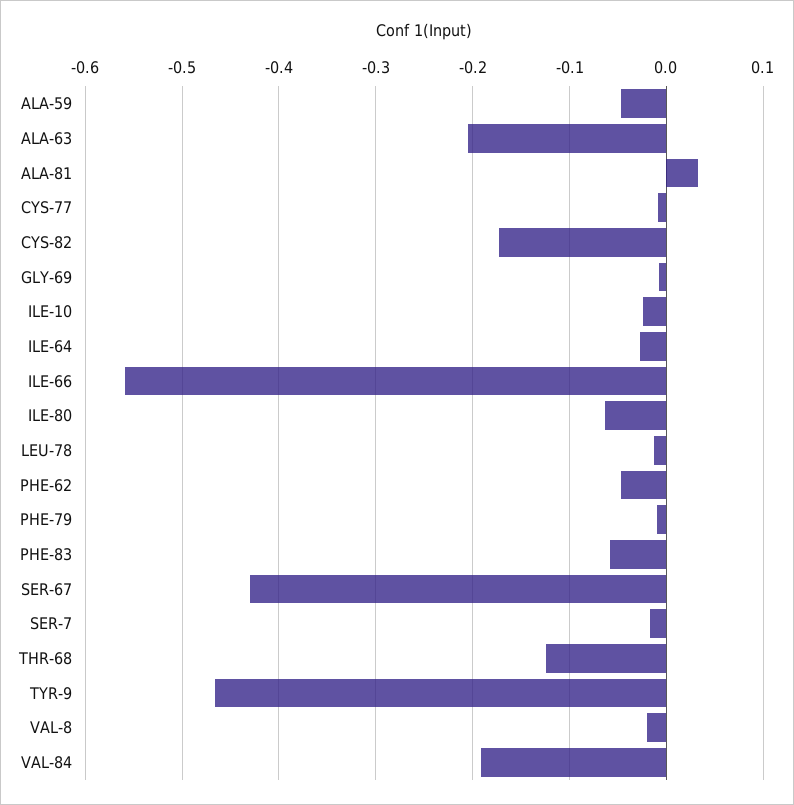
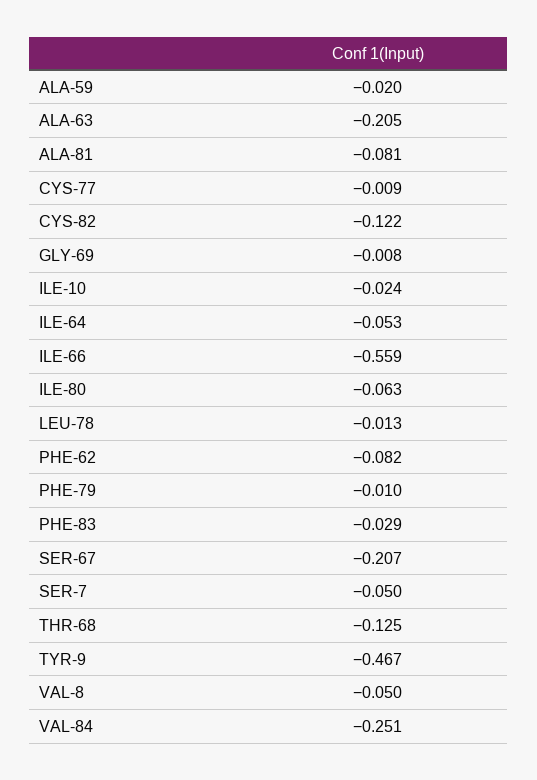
  {
-   "ALA-59": -0.05,
+   "ALA-59": -0.02,
    "ALA-63": -0.205,
-   "ALA-81": 0.03,
+   "ALA-81": -0.081,
    "CYS-77": -0.009,
-   "CYS-82": -0.17,
+   "CYS-82": -0.122,
    "GLY-69": -0.008,
    "ILE-10": -0.024,
-   "ILE-64": -0.03,
+   "ILE-64": -0.053,
    "ILE-66": -0.559,
    "ILE-80": -0.063,
    "LEU-78": -0.013,
-   "PHE-62": -0.05,
+   "PHE-62": -0.082,
    "PHE-79": -0.01,
-   "PHE-83": -0.06,
+   "PHE-83": -0.029,
-   "SER-67": -0.43,
+   "SER-67": -0.207,
-   "SER-7": -0.02,
+   "SER-7": -0.05,
    "THR-68": -0.125,
    "TYR-9": -0.467,
-   "VAL-8": -0.02,
+   "VAL-8": -0.05,
-   "VAL-84": -0.19
+   "VAL-84": -0.251
  }

